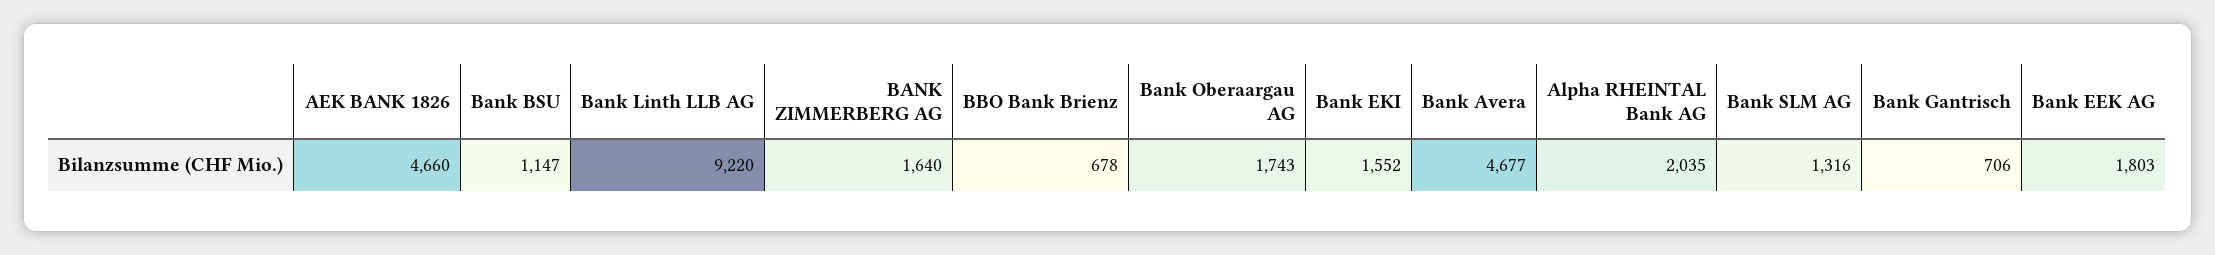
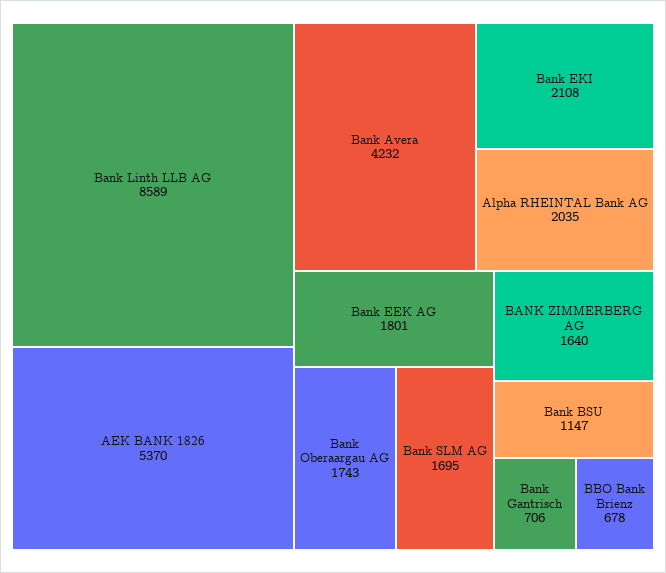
  {
-   "AEK BANK 1826": 4660,
+   "AEK BANK 1826": 5370,
    "Bank BSU": 1147,
-   "Bank Linth LLB AG": 9220,
+   "Bank Linth LLB AG": 8589,
    "BANK ZIMMERBERG AG": 1640,
    "BBO Bank Brienz": 678,
    "Bank Oberaargau AG": 1743,
-   "Bank EKI": 1552,
+   "Bank EKI": 2108,
-   "Bank Avera": 4677,
+   "Bank Avera": 4232,
    "Alpha RHEINTAL Bank AG": 2035,
-   "Bank SLM AG": 1316,
+   "Bank SLM AG": 1695,
    "Bank Gantrisch": 706,
-   "Bank EEK AG": 1803
+   "Bank EEK AG": 1801
  }

